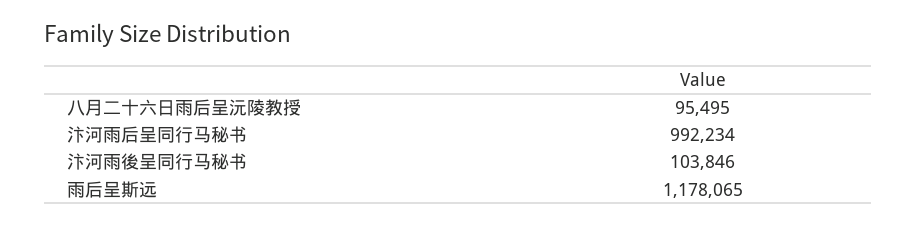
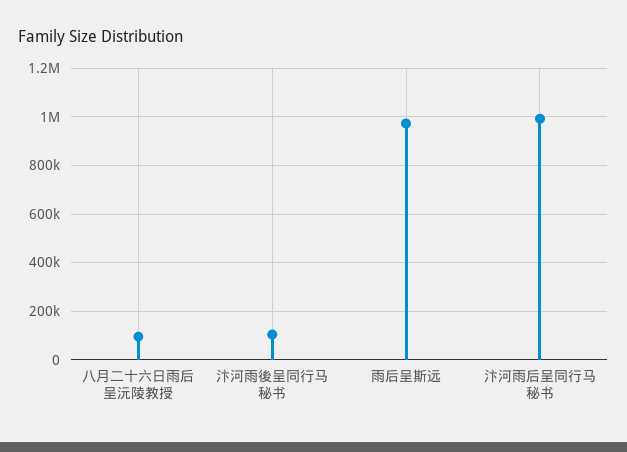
  {
    "八月二十六日雨后呈沅陵教授": 95495,
    "汴河雨后呈同行马秘书": 992234,
    "汴河雨後呈同行马秘书": 103846,
-   "雨后呈斯远": 1178065
+   "雨后呈斯远": 975000
  }

